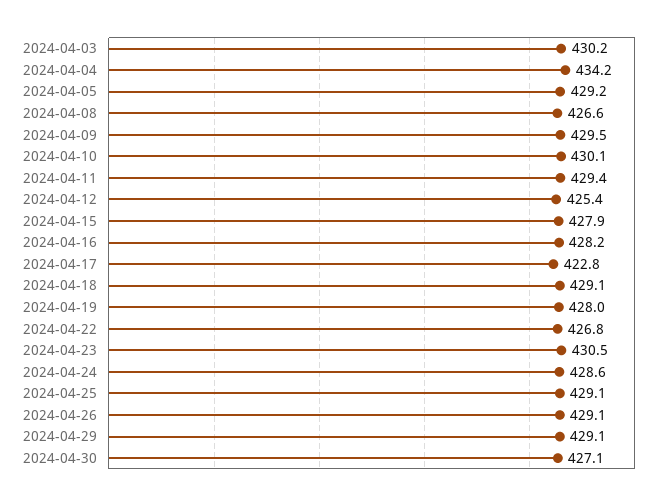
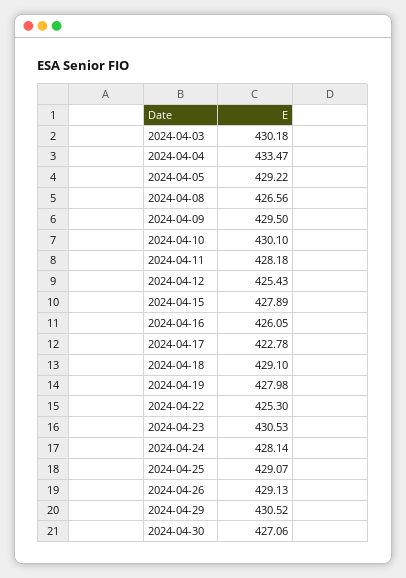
  {
    "2024-04-03": 430.18,
-   "2024-04-04": 434.2,
+   "2024-04-04": 433.47,
    "2024-04-05": 429.22,
    "2024-04-08": 426.56,
    "2024-04-09": 429.5,
    "2024-04-10": 430.1,
-   "2024-04-11": 429.4,
+   "2024-04-11": 428.18,
    "2024-04-12": 425.43,
    "2024-04-15": 427.89,
-   "2024-04-16": 428.2,
+   "2024-04-16": 426.05,
    "2024-04-17": 422.78,
    "2024-04-18": 429.1,
    "2024-04-19": 427.98,
-   "2024-04-22": 426.8,
+   "2024-04-22": 425.3,
    "2024-04-23": 430.53,
-   "2024-04-24": 428.6,
+   "2024-04-24": 428.14,
    "2024-04-25": 429.07,
    "2024-04-26": 429.13,
-   "2024-04-29": 429.1,
+   "2024-04-29": 430.52,
    "2024-04-30": 427.06
  }

